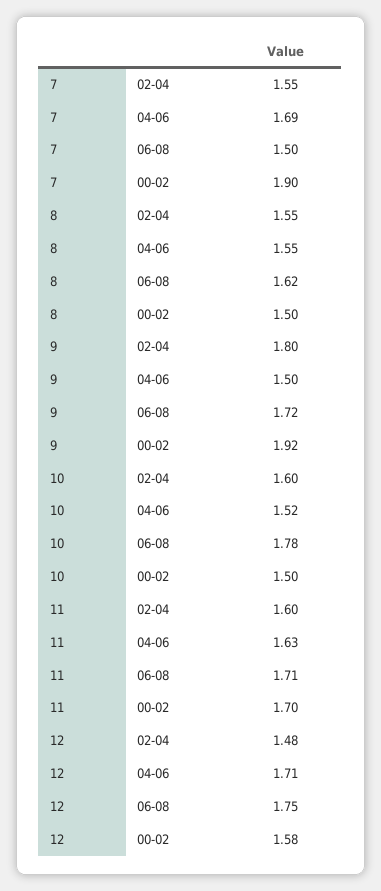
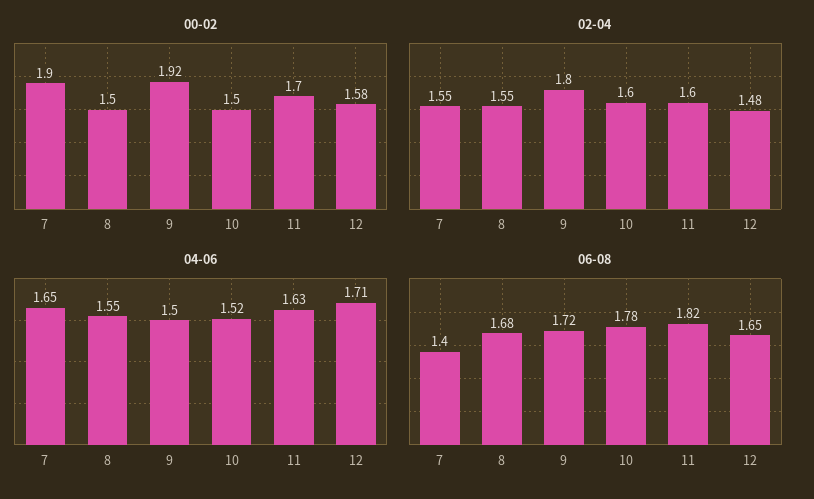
  {
    "02-04": {
      "7": 1.55,
      "8": 1.55,
      "9": 1.8,
      "10": 1.6,
      "11": 1.6,
      "12": 1.48
    },
    "04-06": {
-     "7": 1.69,
+     "7": 1.65,
      "8": 1.55,
      "9": 1.5,
      "10": 1.52,
      "11": 1.63,
      "12": 1.71
    },
    "06-08": {
-     "7": 1.5,
+     "7": 1.4,
-     "8": 1.62,
+     "8": 1.68,
      "9": 1.72,
      "10": 1.78,
-     "11": 1.71,
+     "11": 1.82,
-     "12": 1.75
+     "12": 1.65
    },
    "00-02": {
      "7": 1.9,
      "8": 1.5,
      "9": 1.92,
      "10": 1.5,
      "11": 1.7,
      "12": 1.58
    }
  }

